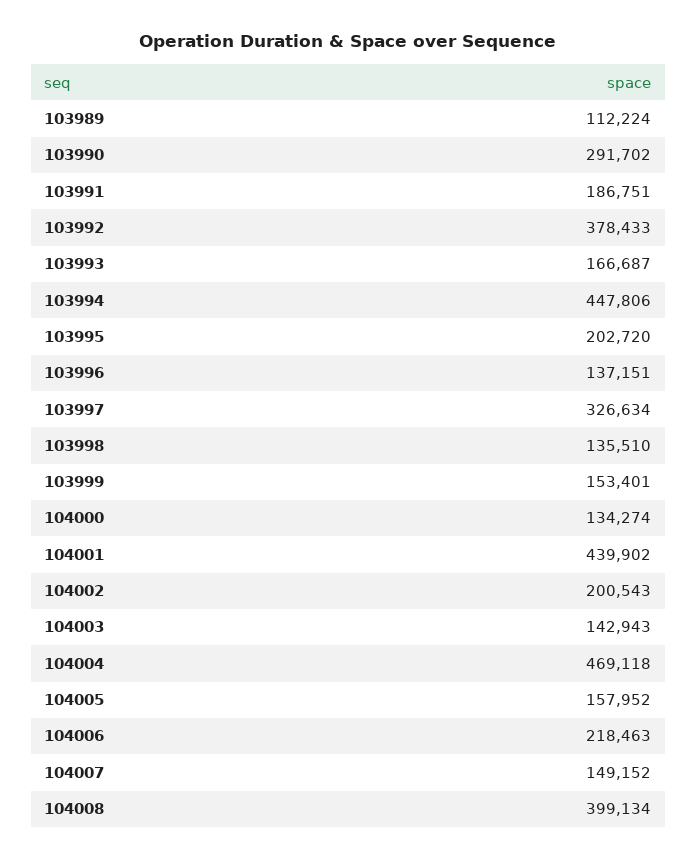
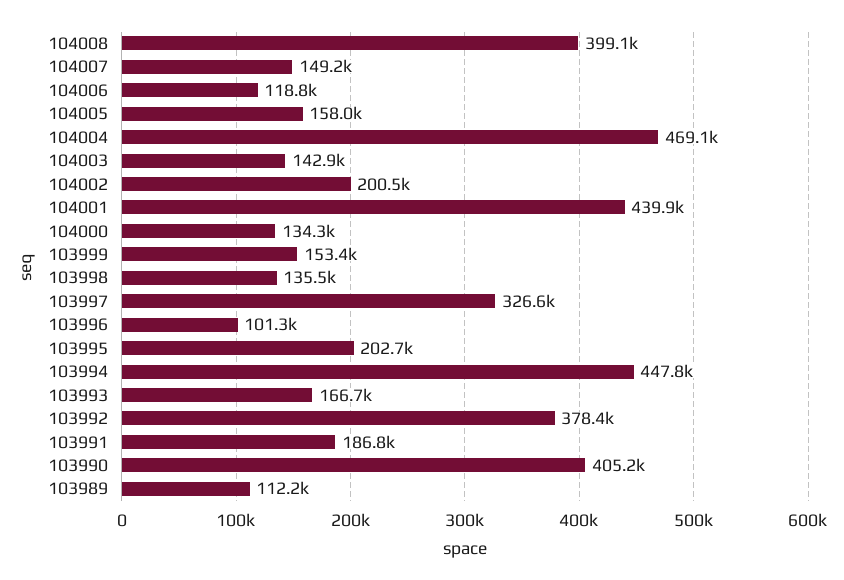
  {
    "103989": 112224,
-   "103990": 291702,
+   "103990": 405200,
    "103991": 186751,
    "103992": 378433,
    "103993": 166687,
    "103994": 447806,
    "103995": 202720,
-   "103996": 137151,
+   "103996": 101300,
    "103997": 326634,
    "103998": 135510,
    "103999": 153401,
    "104000": 134274,
    "104001": 439902,
    "104002": 200543,
    "104003": 142943,
    "104004": 469118,
    "104005": 157952,
-   "104006": 218463,
+   "104006": 118800,
    "104007": 149152,
    "104008": 399134
  }

